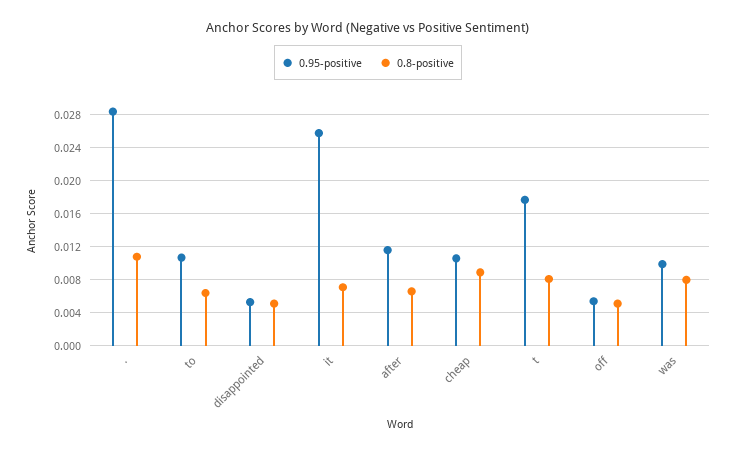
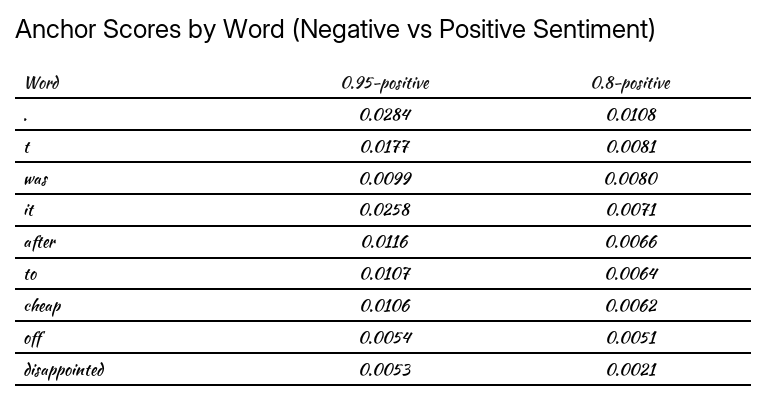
  {
    "0.95-positive": {
      ".": 0.0284,
      "to": 0.0107,
      "disappointed": 0.0053,
      "it": 0.0258,
      "after": 0.0116,
      "cheap": 0.0106,
      "t": 0.0177,
      "off": 0.0054,
      "was": 0.0099
    },
    "0.8-positive": {
      ".": 0.0108,
      "to": 0.0064,
-     "disappointed": 0.005,
+     "disappointed": 0.0021,
      "it": 0.0071,
      "after": 0.0066,
-     "cheap": 0.009,
+     "cheap": 0.0062,
      "t": 0.0081,
      "off": 0.0051,
      "was": 0.008
    }
  }

